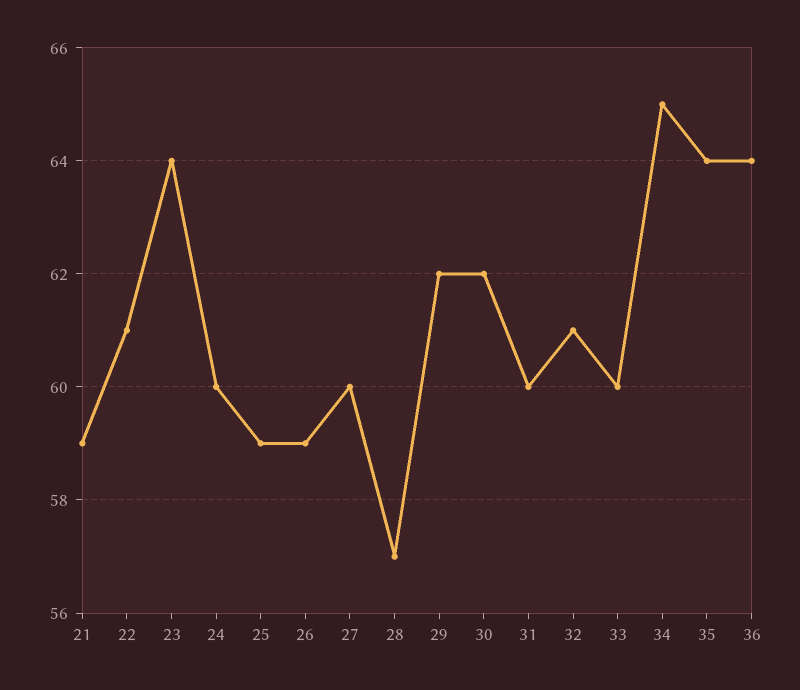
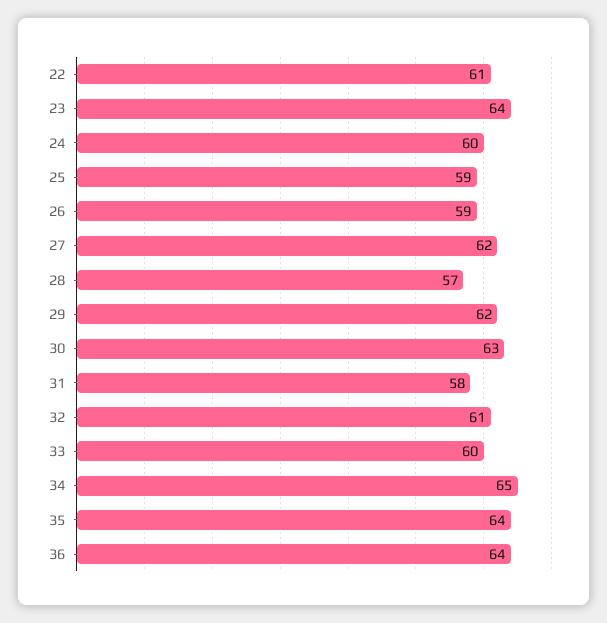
  {
-   "21": 59,
    "22": 61,
    "23": 64,
    "24": 60,
    "25": 59,
    "26": 59,
-   "27": 60,
+   "27": 62,
    "28": 57,
    "29": 62,
-   "30": 62,
+   "30": 63,
-   "31": 60,
+   "31": 58,
    "32": 61,
    "33": 60,
    "34": 65,
    "35": 64,
    "36": 64
  }

